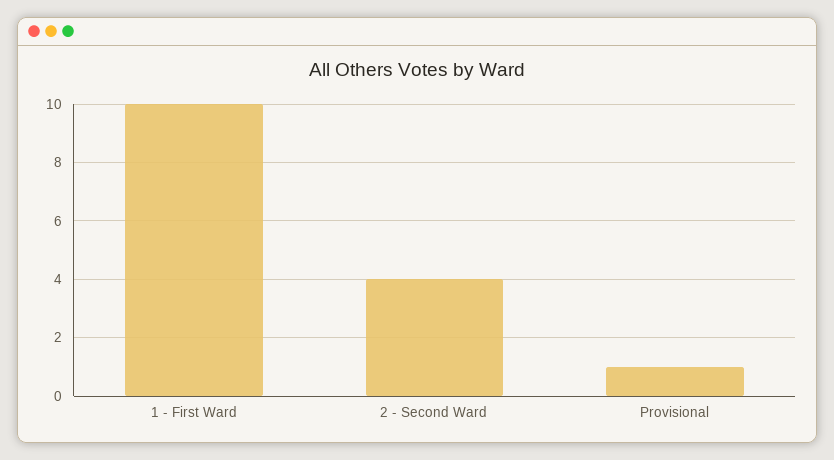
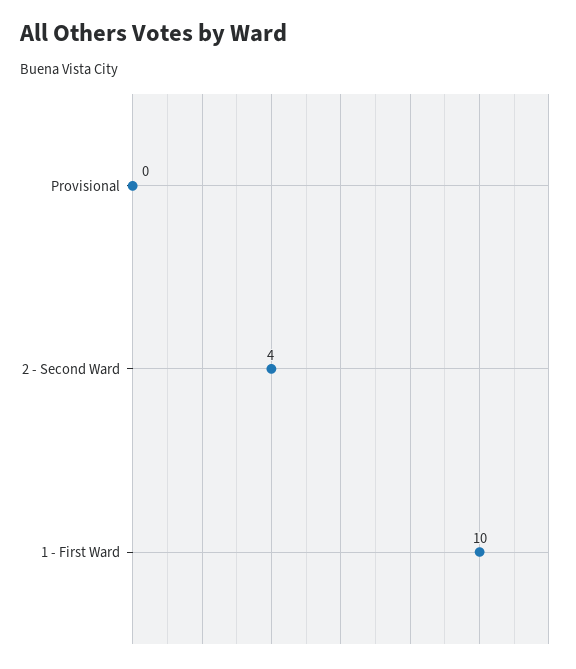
  {
    "1 - First Ward": 10,
    "2 - Second Ward": 4,
-   "Provisional": 1
+   "Provisional": 0
  }

